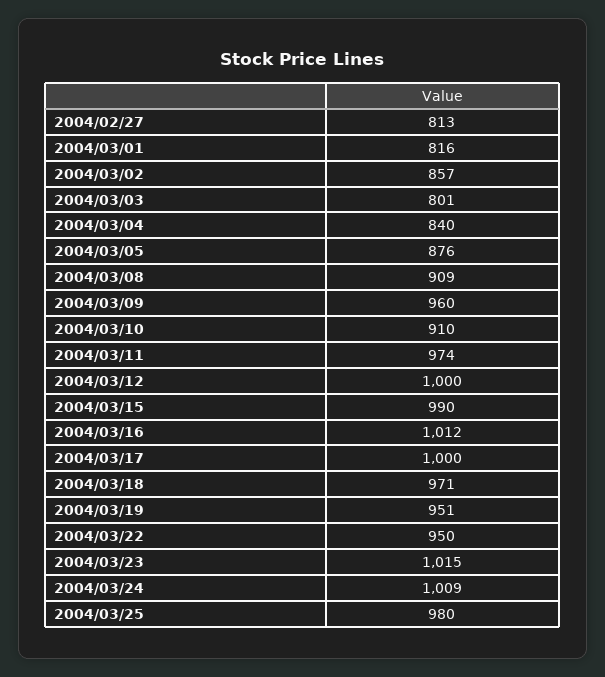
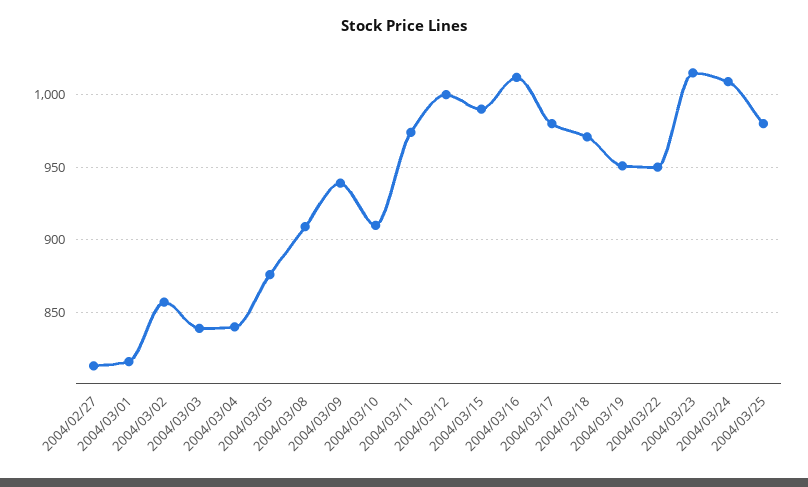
  {
    "2004/02/27": 813,
    "2004/03/01": 816,
    "2004/03/02": 857,
-   "2004/03/03": 801,
+   "2004/03/03": 840,
    "2004/03/04": 840,
    "2004/03/05": 876,
    "2004/03/08": 909,
-   "2004/03/09": 960,
+   "2004/03/09": 940,
    "2004/03/10": 910,
    "2004/03/11": 974,
    "2004/03/12": 1000,
    "2004/03/15": 990,
    "2004/03/16": 1012,
-   "2004/03/17": 1000,
+   "2004/03/17": 980,
    "2004/03/18": 971,
    "2004/03/19": 951,
    "2004/03/22": 950,
    "2004/03/23": 1015,
    "2004/03/24": 1009,
    "2004/03/25": 980
  }

